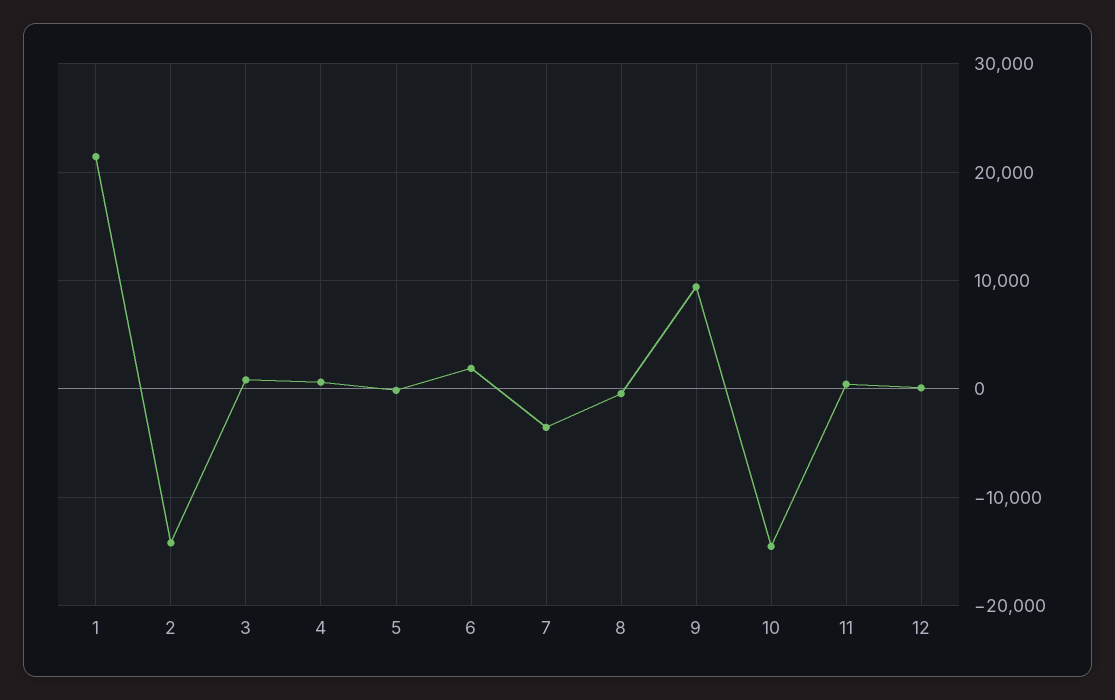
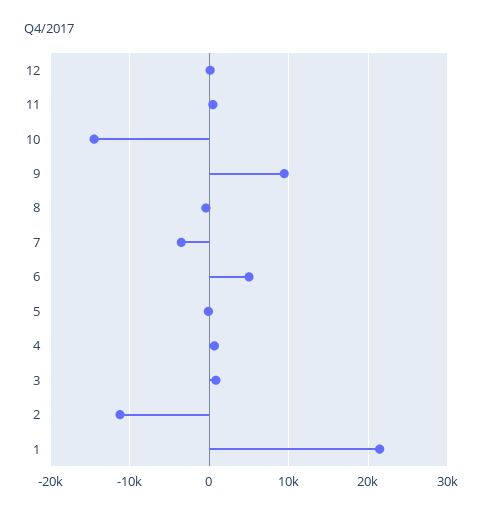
  {
    "1": 21000,
-   "2": -14000,
+   "2": -11000,
    "3": 1000,
    "4": 1000,
    "5": 0,
-   "6": 2000,
+   "6": 5000,
    "7": -4000,
    "8": 0,
    "9": 9000,
    "10": -15000,
    "11": 0,
    "12": 0
  }

